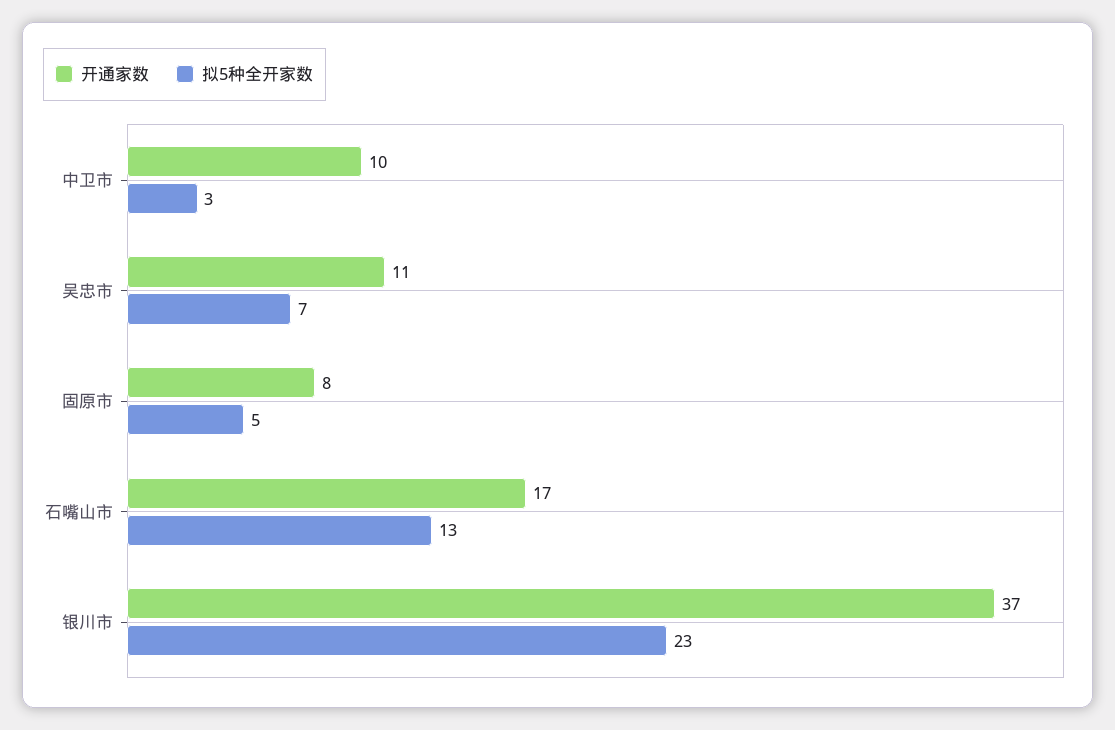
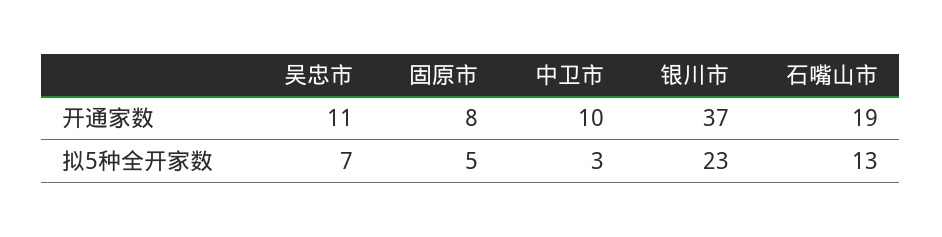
  {
    "开通家数": {
      "中卫市": 10,
      "吴忠市": 11,
      "固原市": 8,
-     "石嘴山市": 17,
+     "石嘴山市": 19,
      "银川市": 37
    },
    "拟5种全开家数": {
      "中卫市": 3,
      "吴忠市": 7,
      "固原市": 5,
      "石嘴山市": 13,
      "银川市": 23
    }
  }

